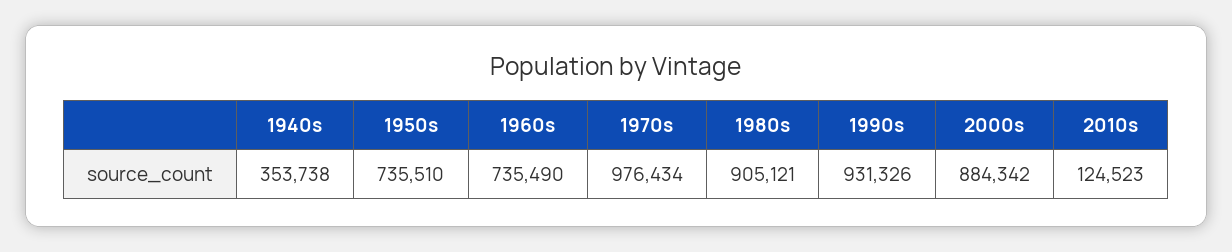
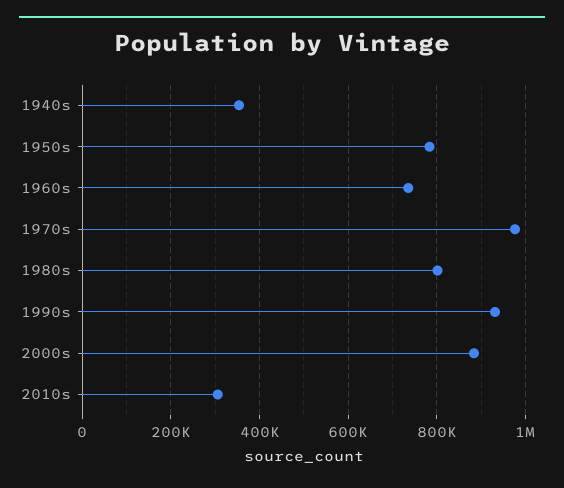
  {
    "1940s": 353738,
-   "1950s": 735510,
+   "1950s": 780000,
    "1960s": 735490,
    "1970s": 976434,
-   "1980s": 905121,
+   "1980s": 800000,
    "1990s": 931326,
    "2000s": 884342,
-   "2010s": 124523
+   "2010s": 300000
  }

